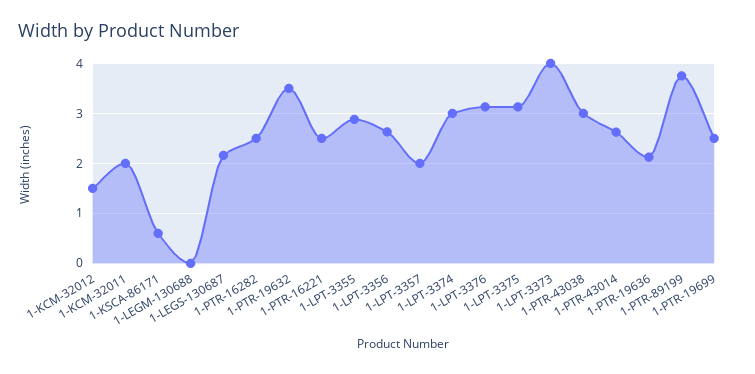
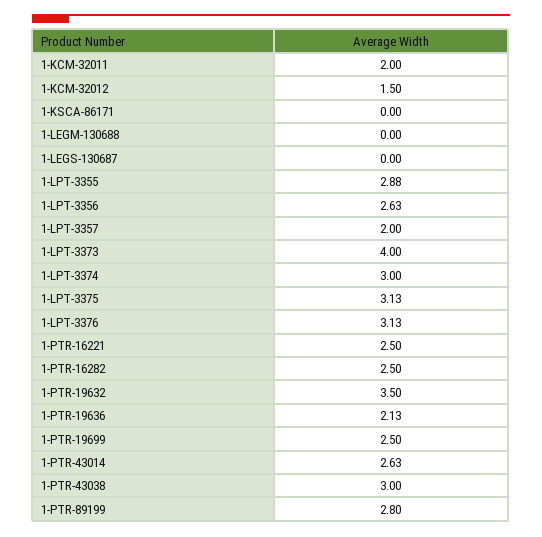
  {
    "1-KCM-32012": 1.5,
    "1-KCM-32011": 2,
-   "1-KSCA-86171": 0.6,
+   "1-KSCA-86171": 0,
    "1-LEGM-130688": 0,
-   "1-LEGS-130687": 2.2,
+   "1-LEGS-130687": 0,
    "1-PTR-16282": 2.5,
    "1-PTR-19632": 3.5,
    "1-PTR-16221": 2.5,
    "1-LPT-3355": 2.88,
    "1-LPT-3356": 2.63,
    "1-LPT-3357": 2,
    "1-LPT-3374": 3,
    "1-LPT-3376": 3.13,
    "1-LPT-3375": 3.13,
    "1-LPT-3373": 4,
    "1-PTR-43038": 3,
    "1-PTR-43014": 2.63,
    "1-PTR-19636": 2.13,
-   "1-PTR-89199": 3.8,
+   "1-PTR-89199": 2.8,
    "1-PTR-19699": 2.5
  }

